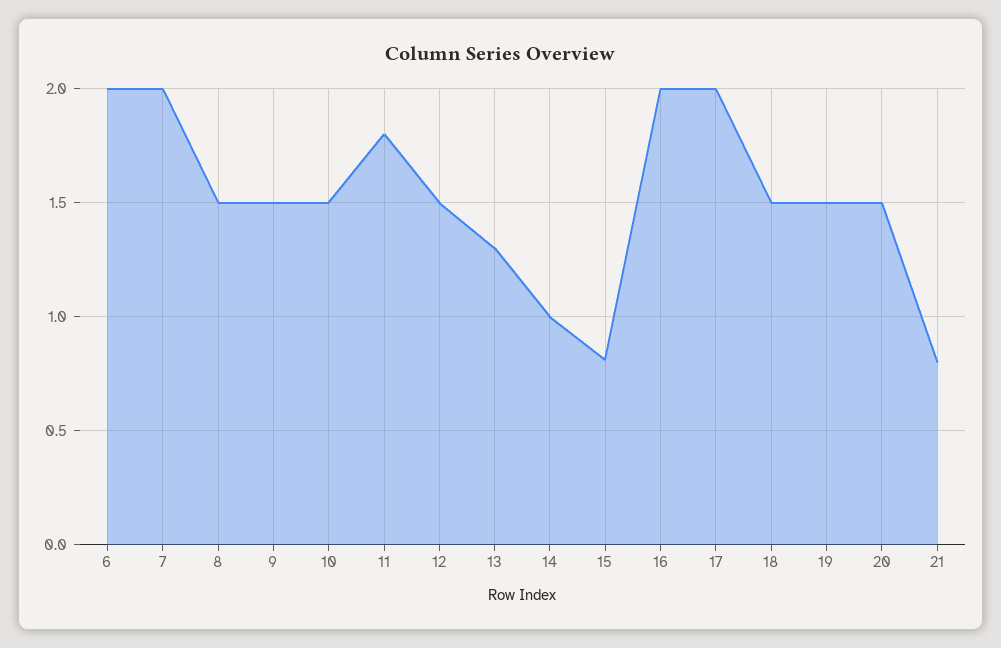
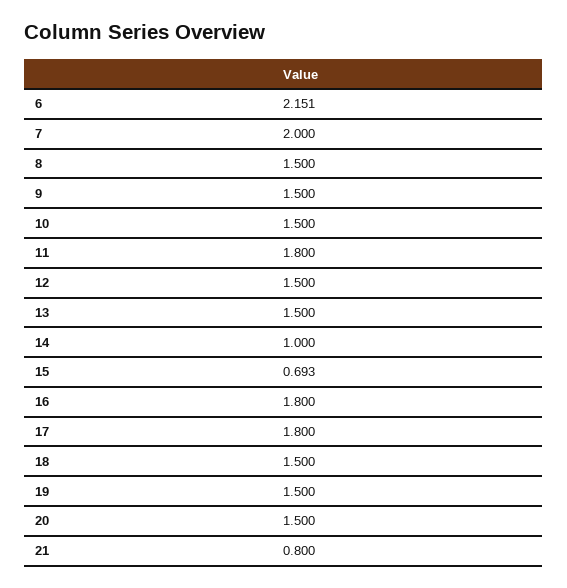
  {
-   "6": 2,
+   "6": 2.151,
    "7": 2,
    "8": 1.5,
    "9": 1.5,
    "10": 1.5,
    "11": 1.8,
    "12": 1.5,
-   "13": 1.3,
+   "13": 1.5,
    "14": 1,
-   "15": 0.8,
+   "15": 0.693,
-   "16": 2,
+   "16": 1.8,
-   "17": 2,
+   "17": 1.8,
    "18": 1.5,
    "19": 1.5,
    "20": 1.5,
    "21": 0.8
  }

